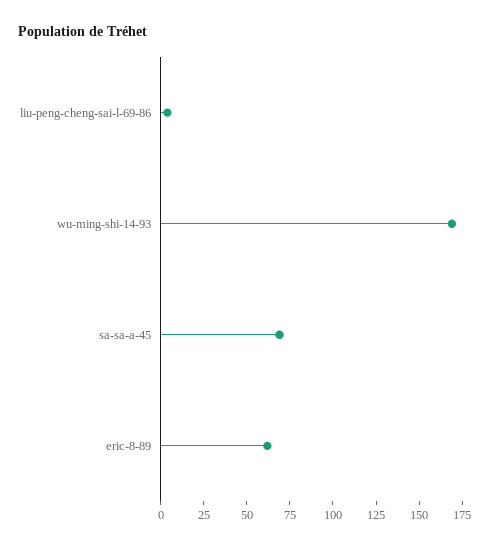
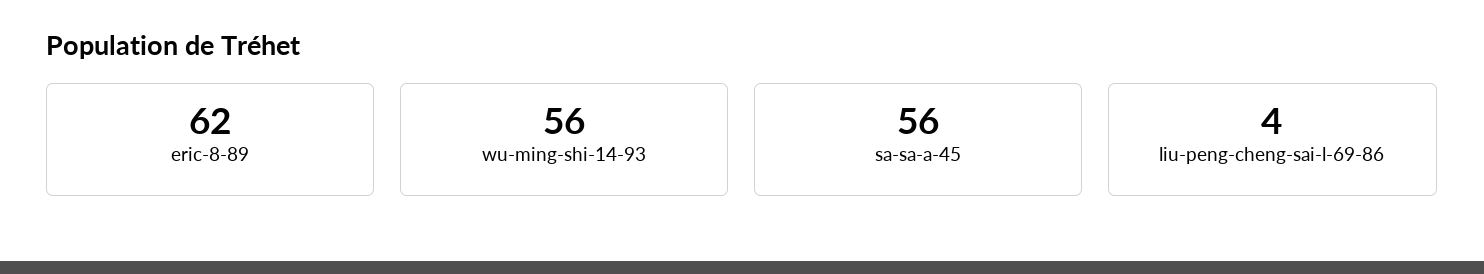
  {
    "liu-peng-cheng-sai-l-69-86": 4,
-   "wu-ming-shi-14-93": 170,
+   "wu-ming-shi-14-93": 56,
-   "sa-sa-a-45": 70,
+   "sa-sa-a-45": 56,
    "eric-8-89": 62
  }

